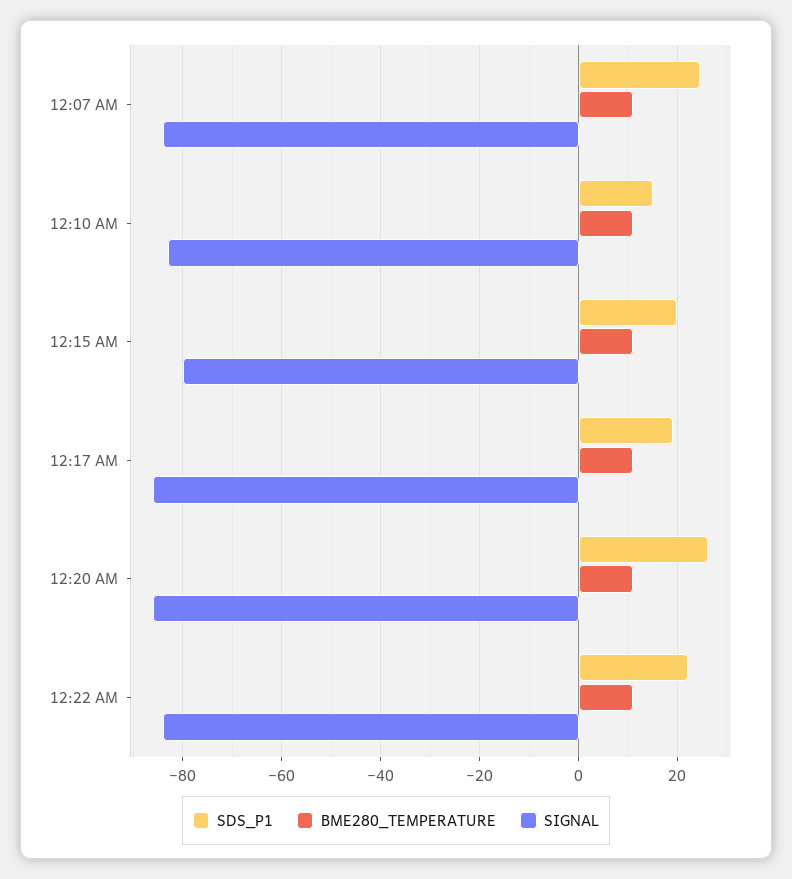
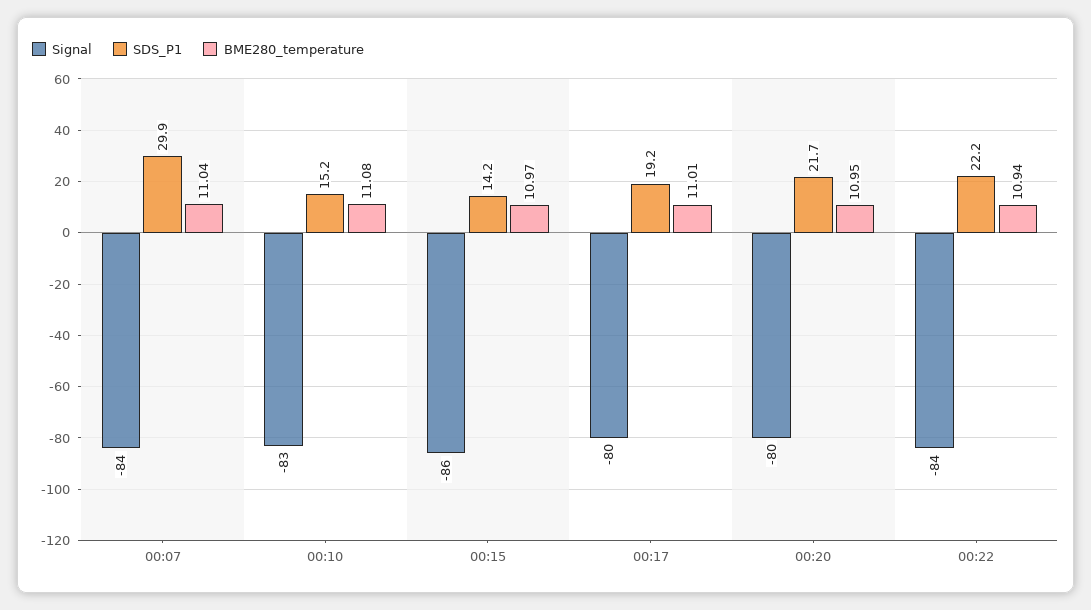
  {
    "SDS_P1": {
-     "12:07 AM": 24,
+     "12:07 AM": 29.9,
      "12:10 AM": 15.2,
-     "12:15 AM": 20,
+     "12:15 AM": 14.2,
      "12:17 AM": 19.2,
-     "12:20 AM": 26,
+     "12:20 AM": 21.7,
      "12:22 AM": 22.2
    },
    "BME280_TEMPERATURE": {
      "12:07 AM": 11.04,
      "12:10 AM": 11.08,
      "12:15 AM": 10.97,
      "12:17 AM": 11.01,
      "12:20 AM": 10.95,
      "12:22 AM": 10.94
    },
    "SIGNAL": {
      "12:07 AM": -84,
      "12:10 AM": -83,
-     "12:15 AM": -80,
+     "12:15 AM": -86,
-     "12:17 AM": -86,
+     "12:17 AM": -80,
-     "12:20 AM": -86,
+     "12:20 AM": -80,
      "12:22 AM": -84
    }
  }

